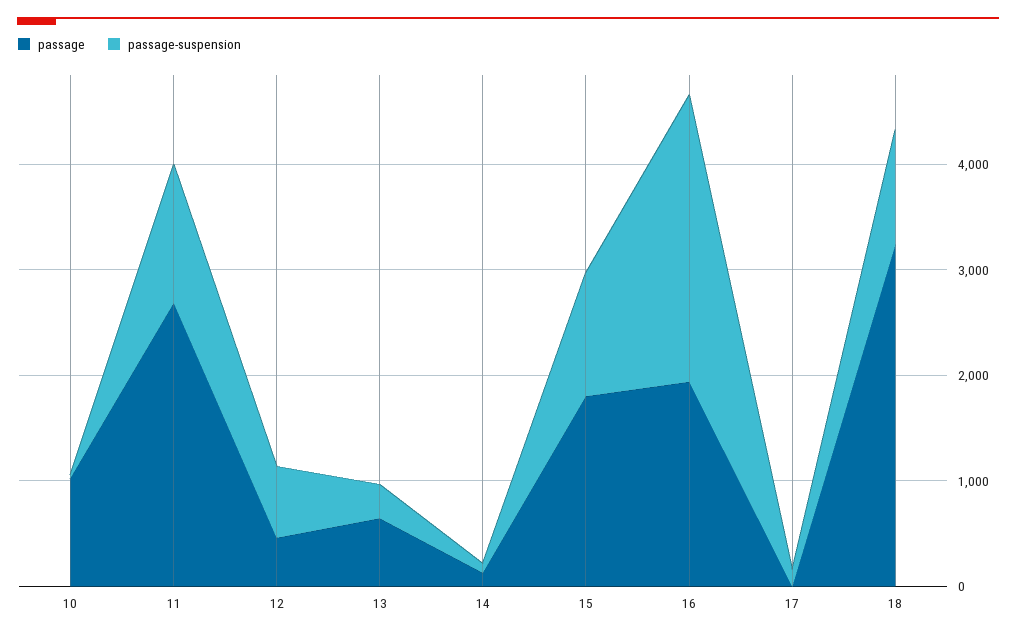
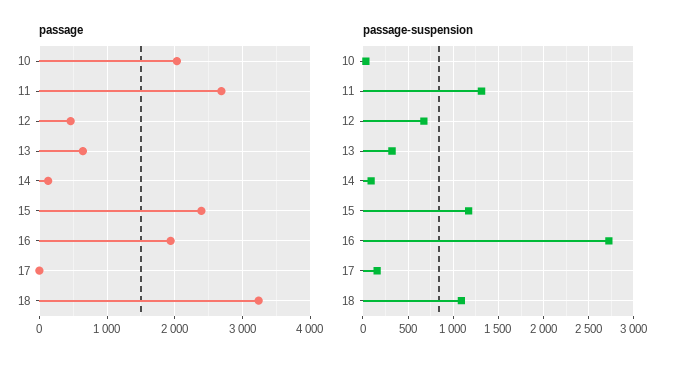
  {
    "passage": {
-     "10": 1000,
+     "10": 2000,
      "11": 2700,
      "12": 500,
      "13": 600,
      "14": 100,
-     "15": 1800,
+     "15": 2400,
      "16": 1900,
      "17": 0,
      "18": 3200
    },
    "passage-suspension": {
      "10": 0,
      "11": 1300,
      "12": 700,
      "13": 300,
      "14": 100,
      "15": 1200,
      "16": 2700,
      "17": 200,
      "18": 1100
    }
  }

